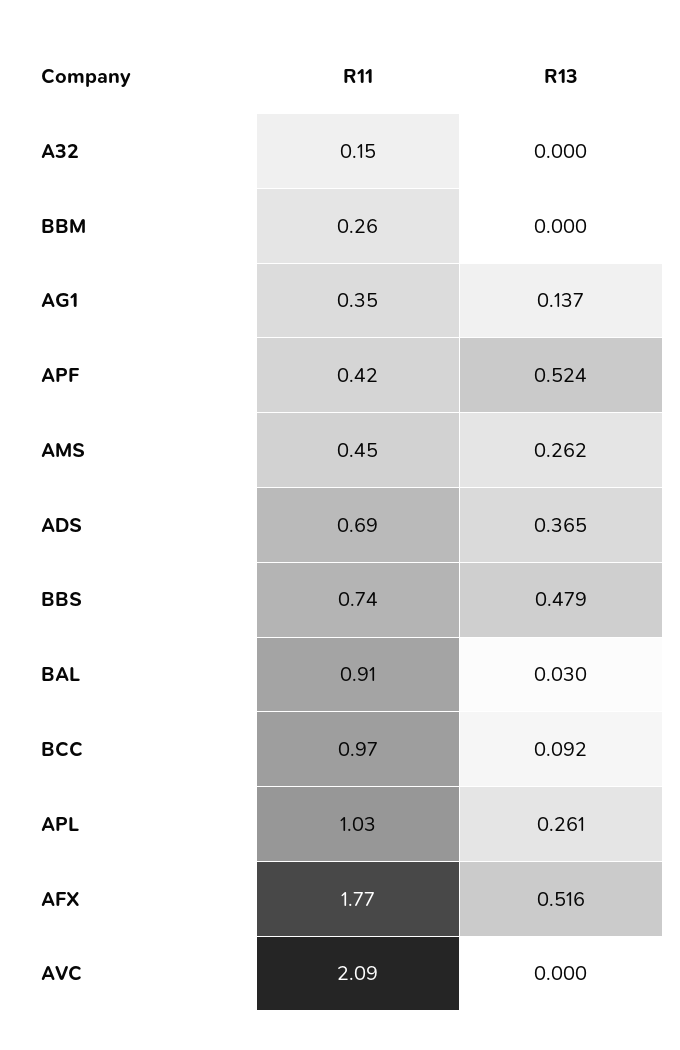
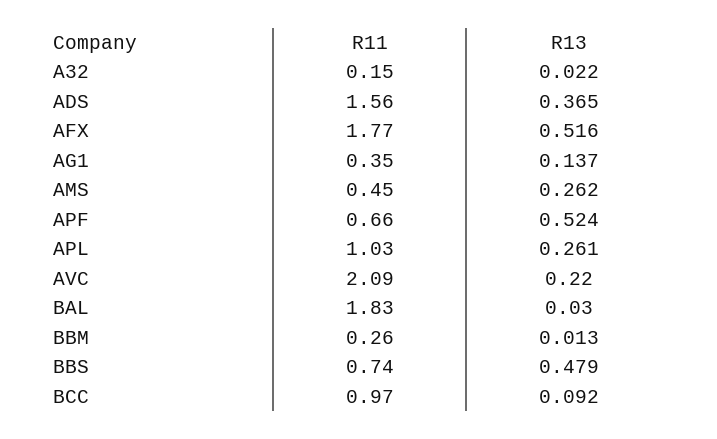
  {
    "R11": {
      "A32": 0.15,
      "BBM": 0.26,
      "AG1": 0.35,
-     "APF": 0.42,
+     "APF": 0.66,
      "AMS": 0.45,
-     "ADS": 0.69,
+     "ADS": 1.56,
      "BBS": 0.74,
-     "BAL": 0.91,
+     "BAL": 1.83,
      "BCC": 0.97,
      "APL": 1.03,
      "AFX": 1.77,
      "AVC": 2.09
    },
    "R13": {
-     "A32": 0,
+     "A32": 0.022,
-     "BBM": 0,
+     "BBM": 0.013,
      "AG1": 0.137,
      "APF": 0.524,
      "AMS": 0.262,
      "ADS": 0.365,
      "BBS": 0.479,
      "BAL": 0.03,
      "BCC": 0.092,
      "APL": 0.261,
      "AFX": 0.516,
-     "AVC": 0
+     "AVC": 0.22
    }
  }

